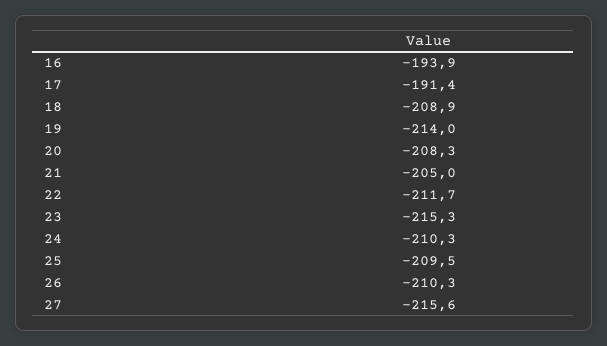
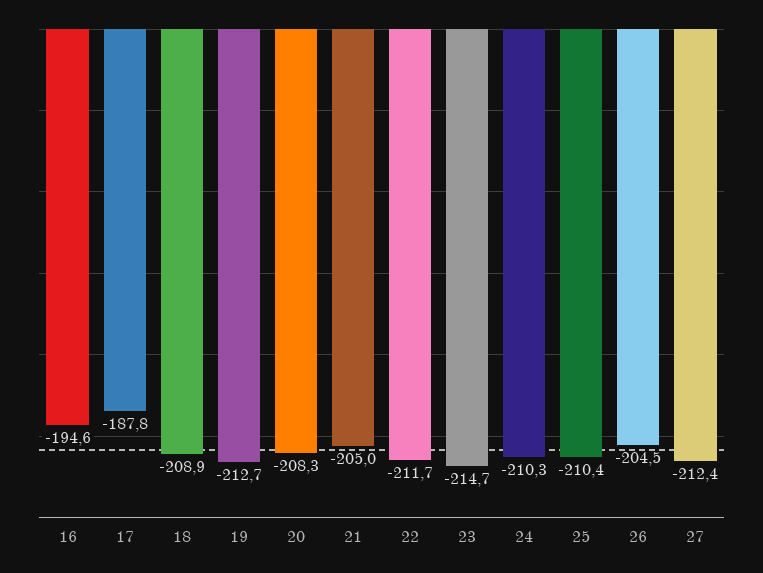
  {
-   "16": -193.9,
+   "16": -194.6,
-   "17": -191.4,
+   "17": -187.8,
    "18": -208.9,
-   "19": -214,
+   "19": -212.7,
    "20": -208.3,
    "21": -205,
    "22": -211.7,
-   "23": -215.3,
+   "23": -214.7,
    "24": -210.3,
-   "25": -209.5,
+   "25": -210.4,
-   "26": -210.3,
+   "26": -204.5,
-   "27": -215.6
+   "27": -212.4
  }

